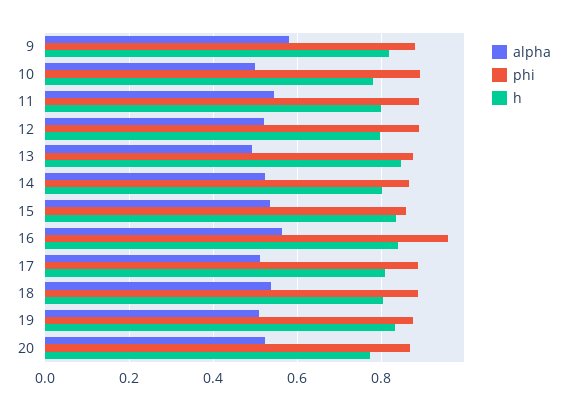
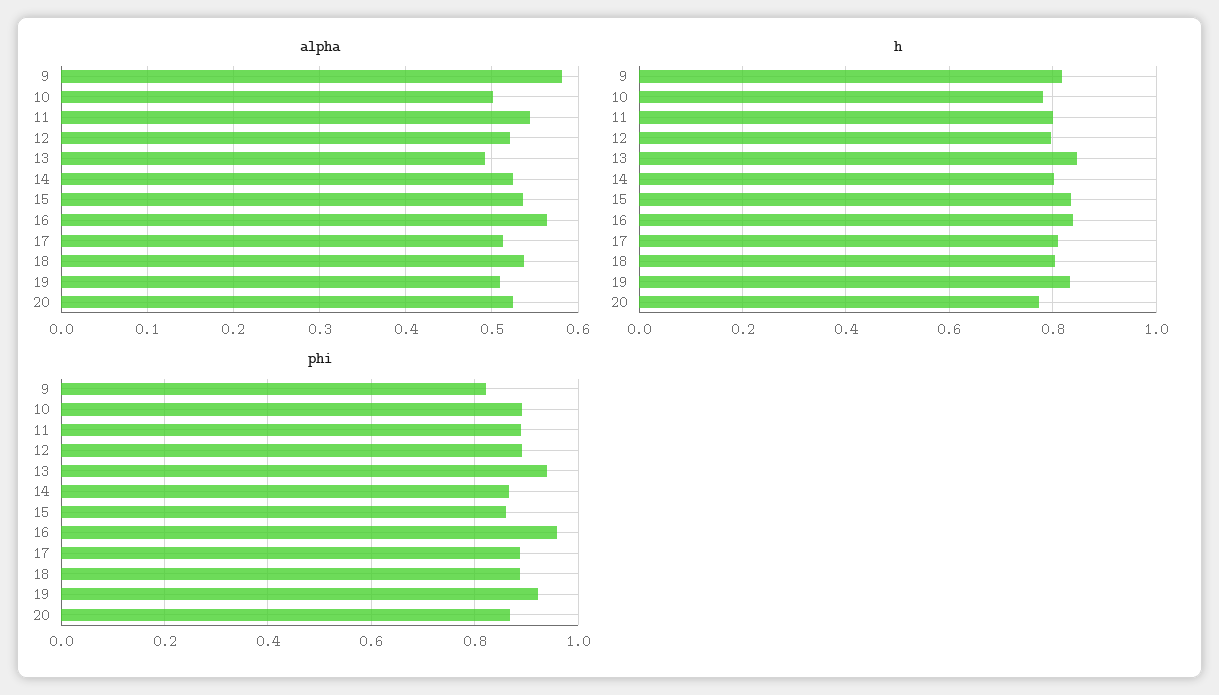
  {
    "alpha": {
      "9": 0.58,
      "10": 0.5,
      "11": 0.54,
      "12": 0.52,
      "13": 0.49,
      "14": 0.52,
      "15": 0.54,
      "16": 0.56,
      "17": 0.51,
      "18": 0.54,
      "19": 0.51,
      "20": 0.52
    },
    "phi": {
-     "9": 0.88,
+     "9": 0.82,
      "10": 0.9,
      "11": 0.88,
      "12": 0.9,
-     "13": 0.88,
+     "13": 0.94,
      "14": 0.86,
      "15": 0.86,
      "16": 0.96,
      "17": 0.88,
      "18": 0.88,
-     "19": 0.88,
+     "19": 0.92,
      "20": 0.86
    },
    "h": {
      "9": 0.82,
      "10": 0.78,
      "11": 0.8,
      "12": 0.8,
      "13": 0.84,
      "14": 0.8,
      "15": 0.84,
      "16": 0.84,
      "17": 0.82,
      "18": 0.8,
      "19": 0.84,
      "20": 0.78
    }
  }

